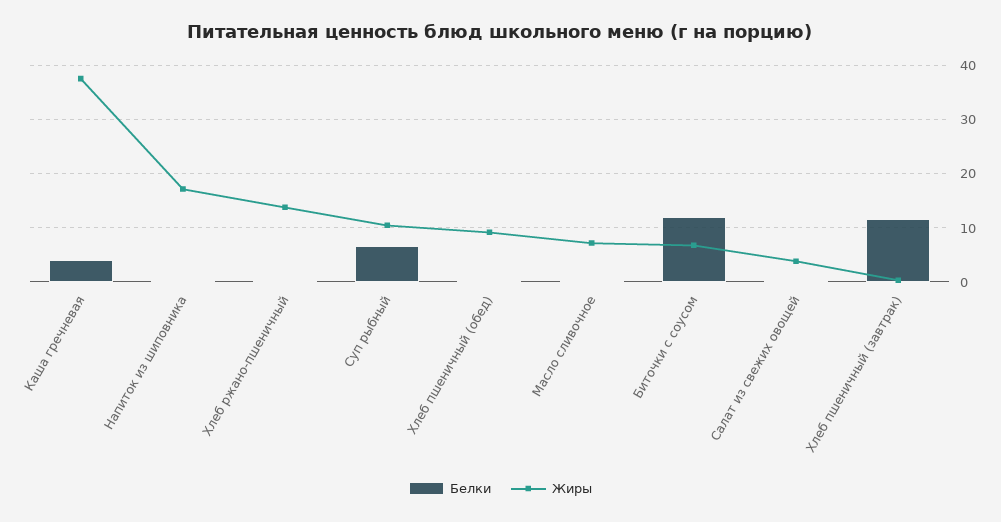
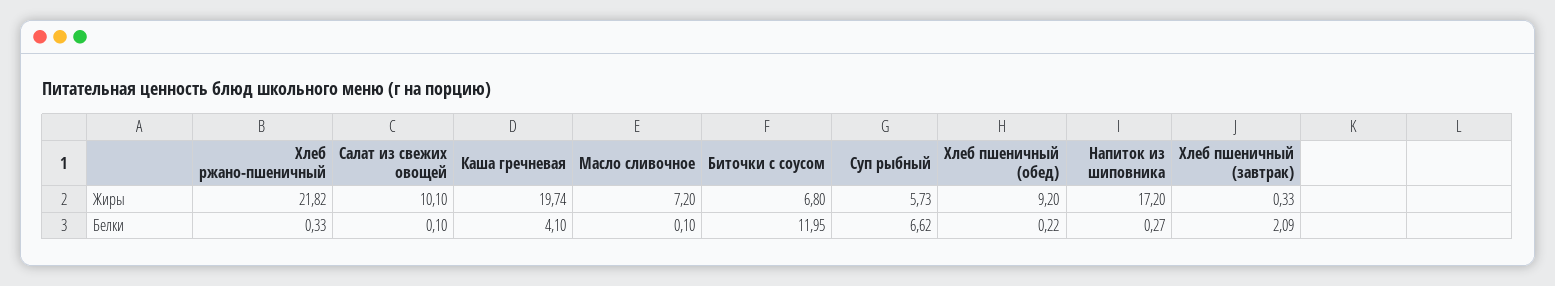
  {
    "Белки": {
      "Каша гречневая": 4.1,
      "Напиток из шиповника": 0.27,
      "Хлеб ржано-пшеничный": 0.33,
      "Суп рыбный": 6.62,
      "Хлеб пшеничный (обед)": 0.22,
      "Масло сливочное": 0.1,
      "Биточки с соусом": 11.95,
      "Салат из свежих овощей": 0.1,
-     "Хлеб пшеничный (завтрак)": 12
+     "Хлеб пшеничный (завтрак)": 2.09
    },
    "Жиры": {
-     "Каша гречневая": 38,
+     "Каша гречневая": 19.74,
      "Напиток из шиповника": 17.2,
-     "Хлеб ржано-пшеничный": 14,
+     "Хлеб ржано-пшеничный": 21.82,
-     "Суп рыбный": 10,
+     "Суп рыбный": 5.73,
      "Хлеб пшеничный (обед)": 9.2,
      "Масло сливочное": 7.2,
      "Биточки с соусом": 6.8,
-     "Салат из свежих овощей": 4,
+     "Салат из свежих овощей": 10.1,
      "Хлеб пшеничный (завтрак)": 0.33
    }
  }

